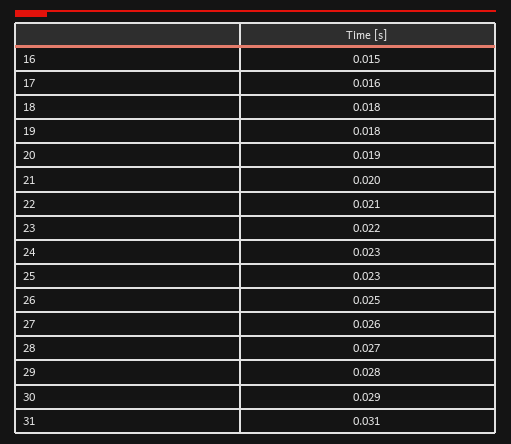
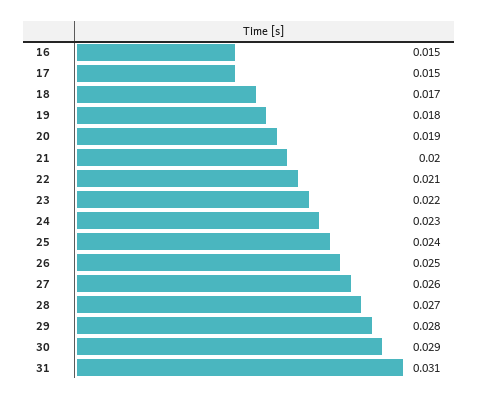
  {
    "16": 0.015,
-   "17": 0.016,
+   "17": 0.015,
-   "18": 0.018,
+   "18": 0.017,
    "19": 0.018,
    "20": 0.019,
    "21": 0.02,
    "22": 0.021,
    "23": 0.022,
    "24": 0.023,
-   "25": 0.023,
+   "25": 0.024,
    "26": 0.025,
    "27": 0.026,
    "28": 0.027,
    "29": 0.028,
    "30": 0.029,
    "31": 0.031
  }

